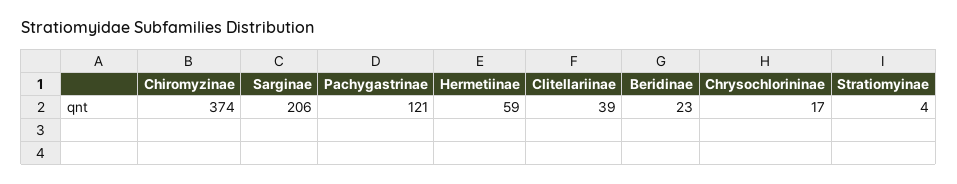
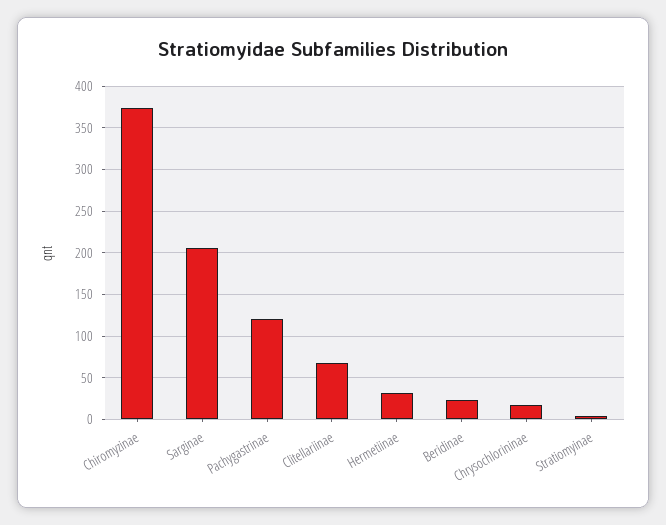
  {
    "Chiromyzinae": 374,
    "Sarginae": 206,
    "Pachygastrinae": 121,
-   "Hermetiinae": 59,
+   "Hermetiinae": 30,
-   "Clitellariinae": 39,
+   "Clitellariinae": 70,
    "Beridinae": 23,
    "Chrysochlorininae": 17,
    "Stratiomyinae": 4
  }

